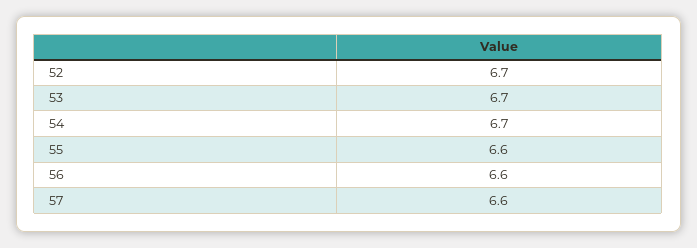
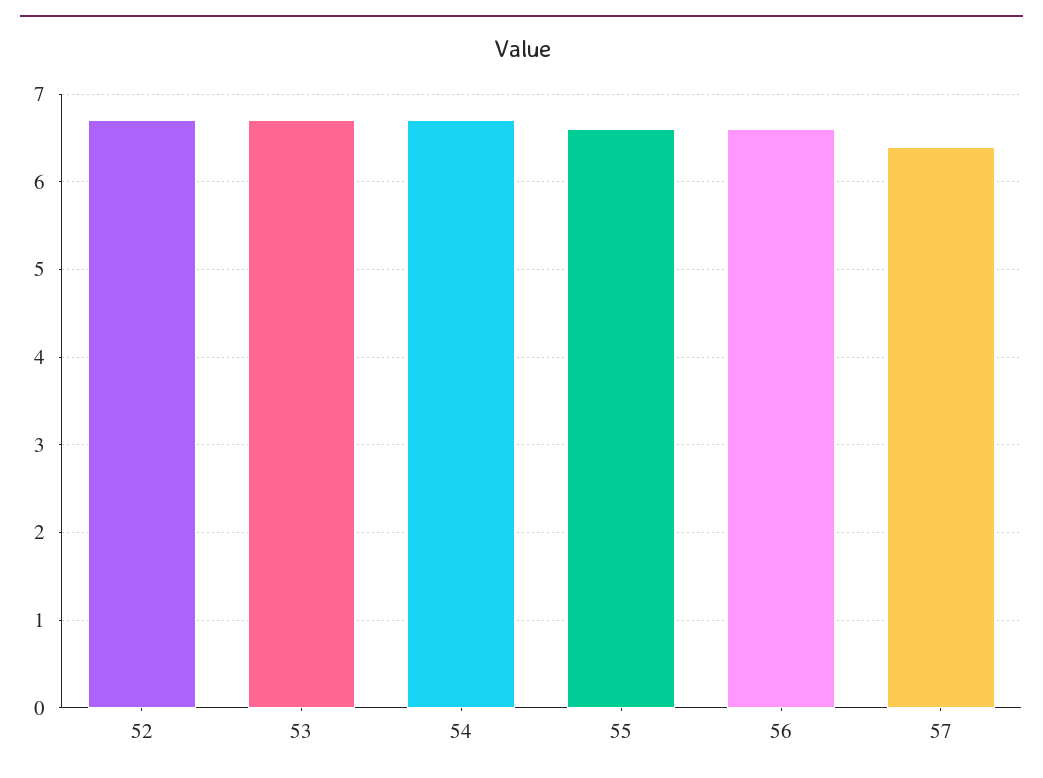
  {
    "52": 6.7,
    "53": 6.7,
    "54": 6.7,
    "55": 6.6,
    "56": 6.6,
-   "57": 6.6
+   "57": 6.4
  }

